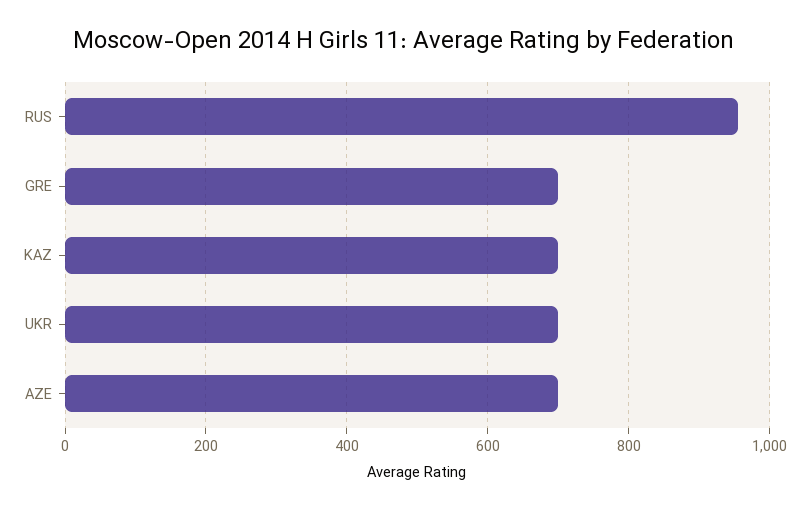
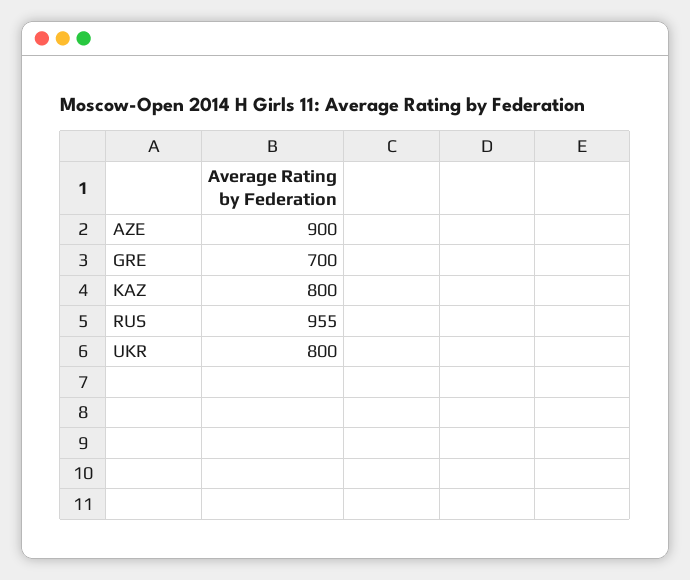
  {
    "RUS": 955,
    "GRE": 700,
-   "KAZ": 700,
+   "KAZ": 800,
-   "UKR": 700,
+   "UKR": 800,
-   "AZE": 700
+   "AZE": 900
  }

